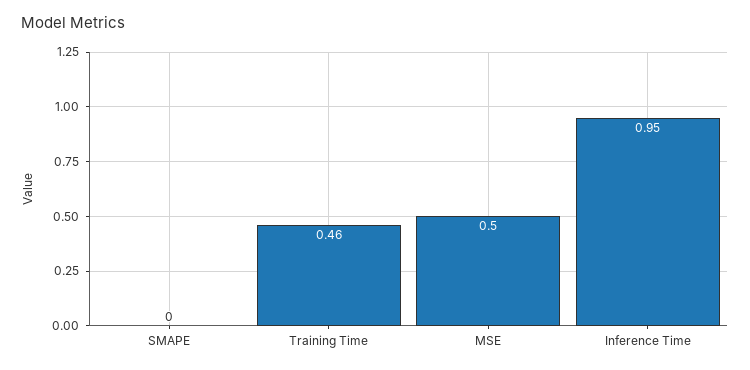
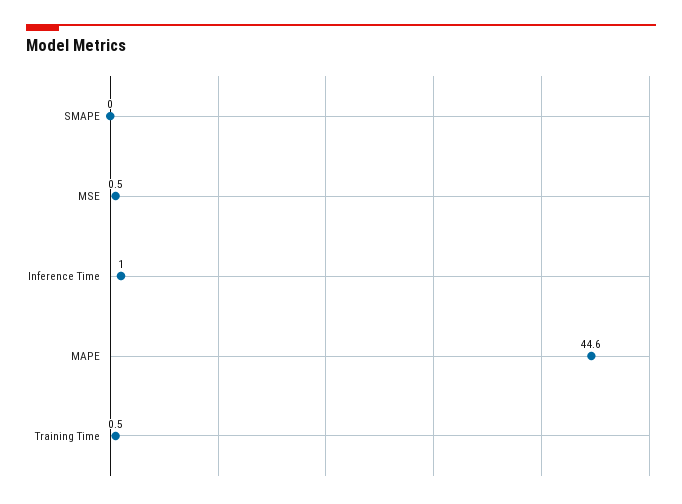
  {
    "SMAPE": 0,
    "Training Time": 0.46,
    "MSE": 0.5,
-   "Inference Time": 0.95
+   "Inference Time": 0.95,
+   "MAPE": 44.6
  }

